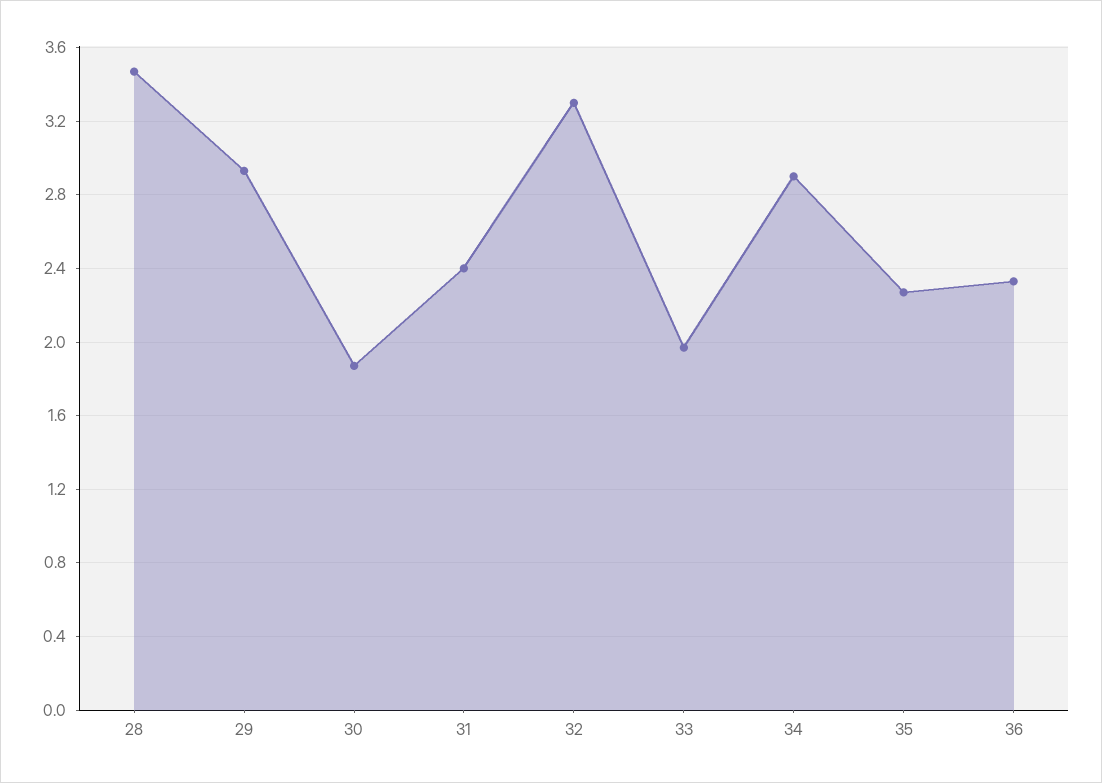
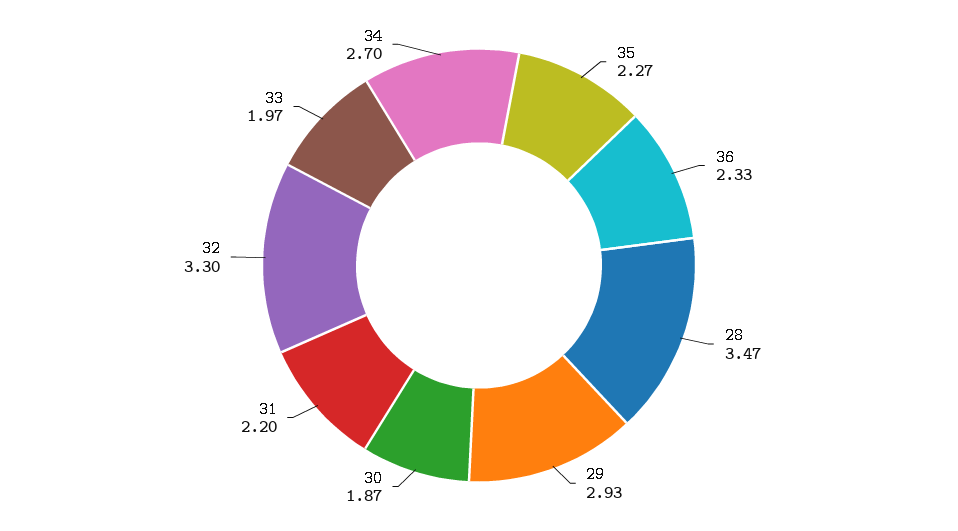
  {
    "28": 3.47,
    "29": 2.93,
    "30": 1.87,
-   "31": 2.4,
+   "31": 2.2,
    "32": 3.3,
    "33": 1.97,
-   "34": 2.9,
+   "34": 2.7,
    "35": 2.27,
    "36": 2.33
  }

